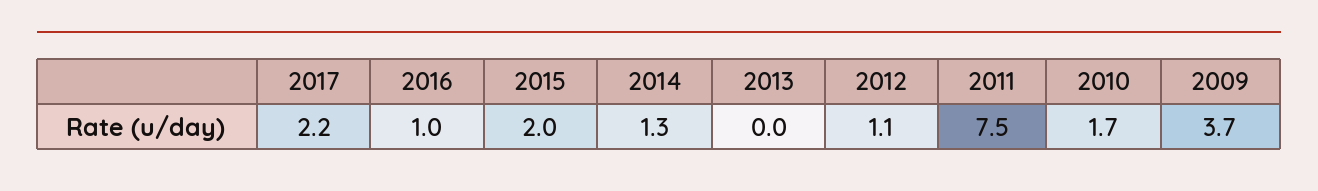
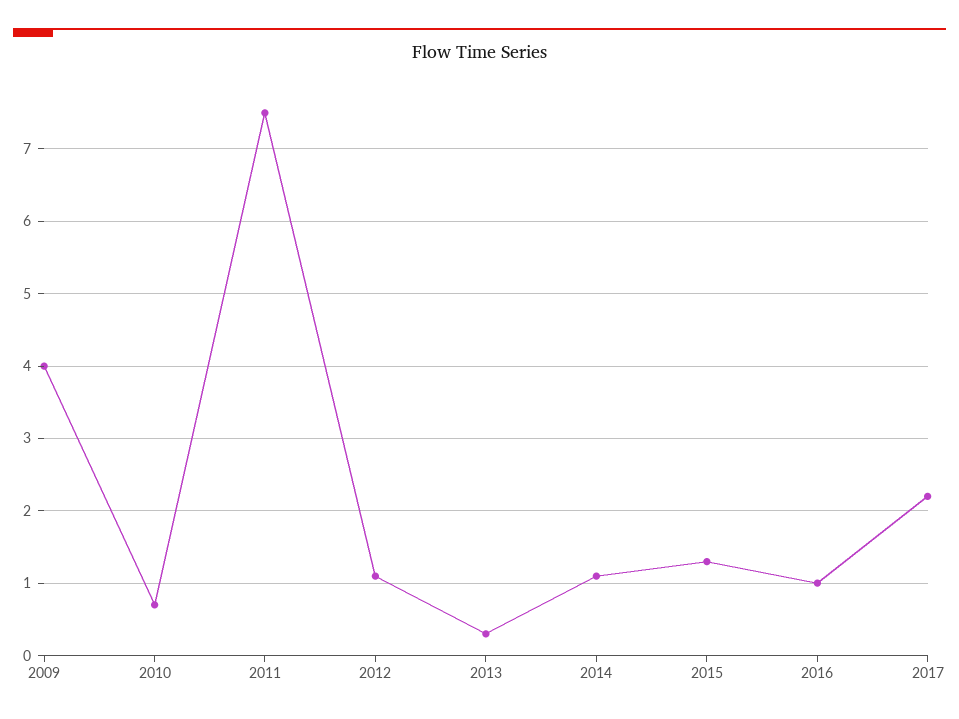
  {
    "2017": 2.2,
    "2016": 1,
-   "2015": 2,
+   "2015": 1.3,
-   "2014": 1.3,
+   "2014": 1.1,
-   "2013": 0,
+   "2013": 0.3,
    "2012": 1.1,
    "2011": 7.5,
-   "2010": 1.7,
+   "2010": 0.7,
-   "2009": 3.7
+   "2009": 4
  }

